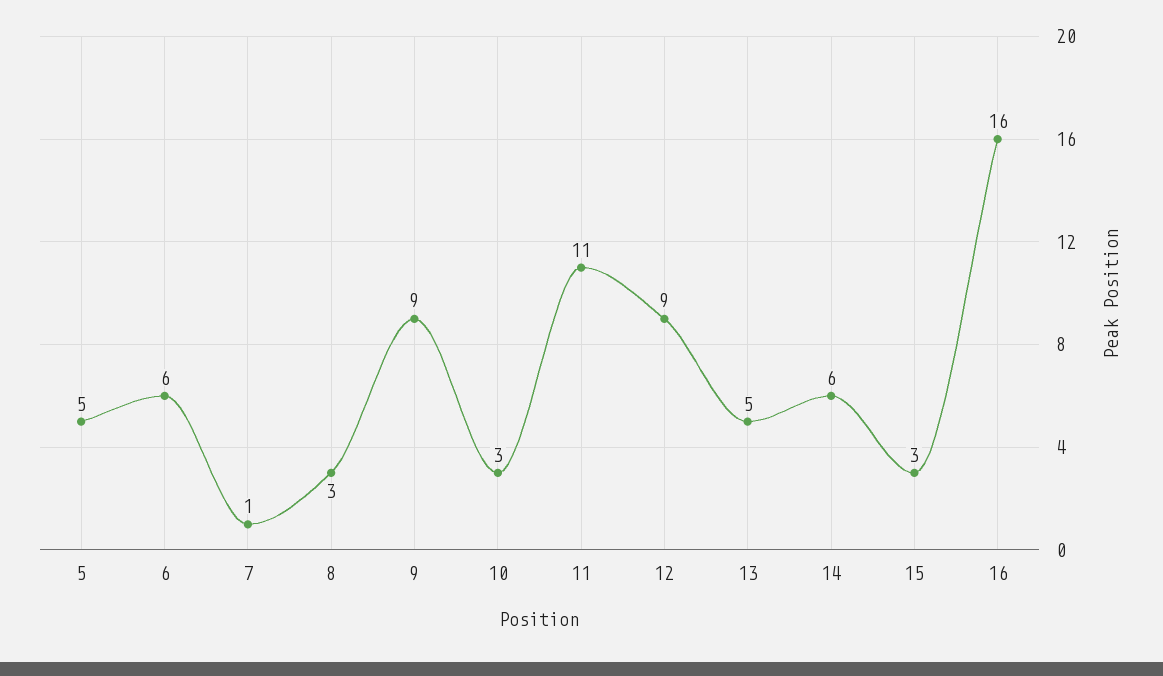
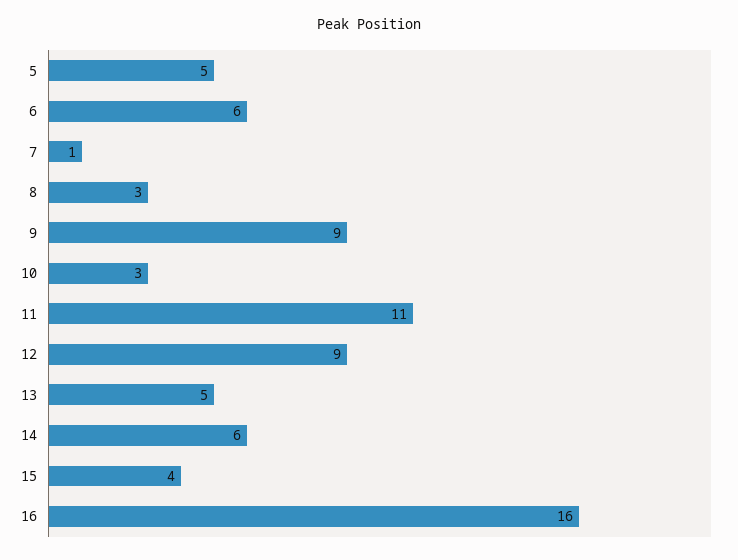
  {
    "5": 5,
    "6": 6,
    "7": 1,
    "8": 3,
    "9": 9,
    "10": 3,
    "11": 11,
    "12": 9,
    "13": 5,
    "14": 6,
-   "15": 3,
+   "15": 4,
    "16": 16
  }

